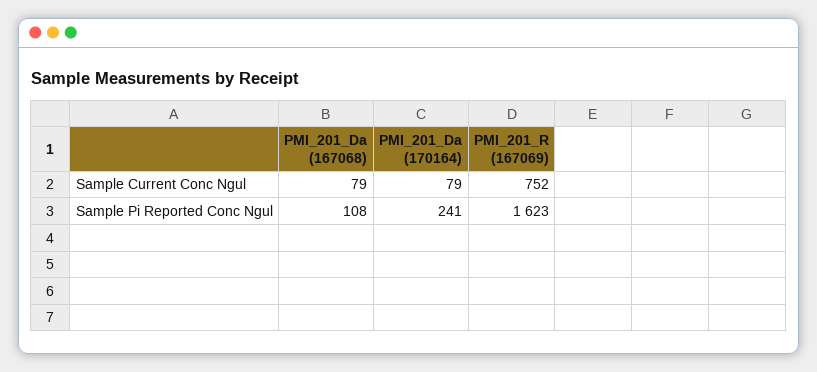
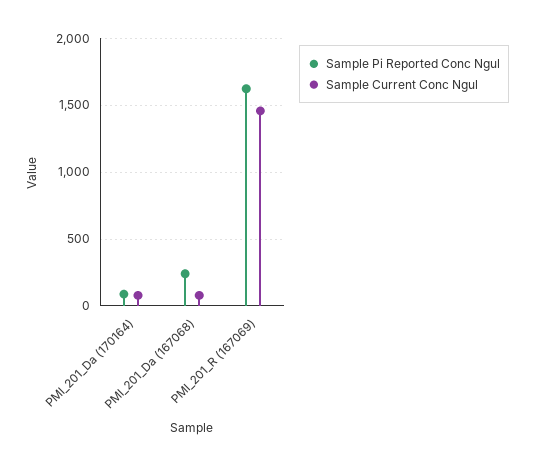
  {
    "Sample Current Conc Ngul": {
      "PMI_201_Da (167068)": 79,
      "PMI_201_Da (170164)": 79,
-     "PMI_201_R (167069)": 752
+     "PMI_201_R (167069)": 1450
    },
    "Sample Pi Reported Conc Ngul": {
-     "PMI_201_Da (167068)": 108,
+     "PMI_201_Da (167068)": 250,
-     "PMI_201_Da (170164)": 241,
+     "PMI_201_Da (170164)": 100,
      "PMI_201_R (167069)": 1623
    }
  }

